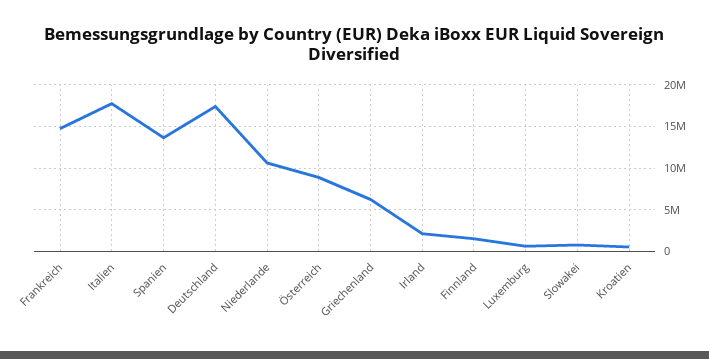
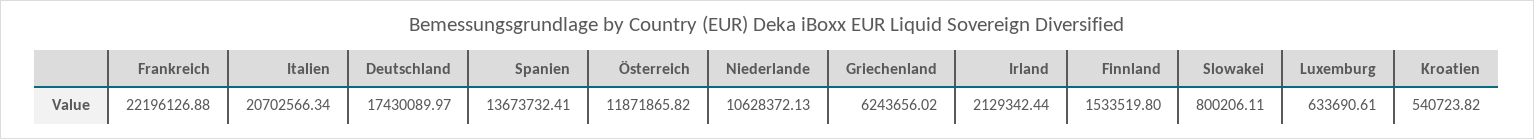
  {
-   "Frankreich": 15000000,
+   "Frankreich": 22196126.88,
-   "Italien": 18000000,
+   "Italien": 20702566.34,
    "Spanien": 13673732.41,
    "Deutschland": 17430089.97,
    "Niederlande": 10628372.13,
-   "Österreich": 9000000,
+   "Österreich": 11871865.82,
    "Griechenland": 6243656.02,
    "Irland": 2129342.44,
    "Finnland": 1533519.8,
    "Luxemburg": 633690.61,
    "Slowakei": 800206.11,
    "Kroatien": 540723.82
  }

